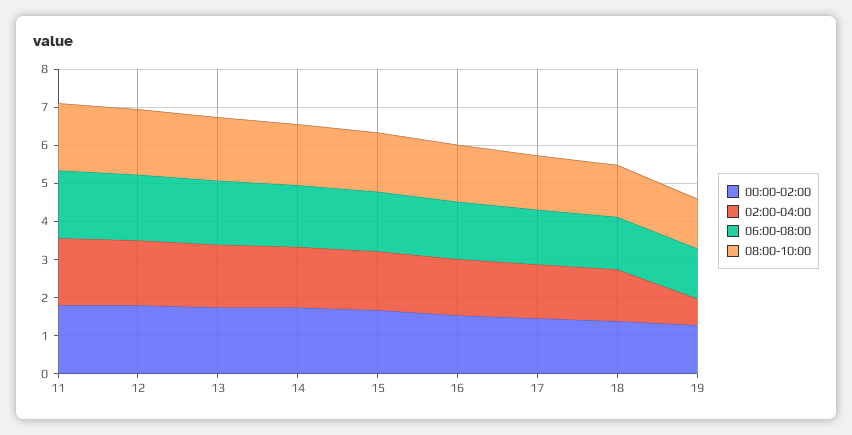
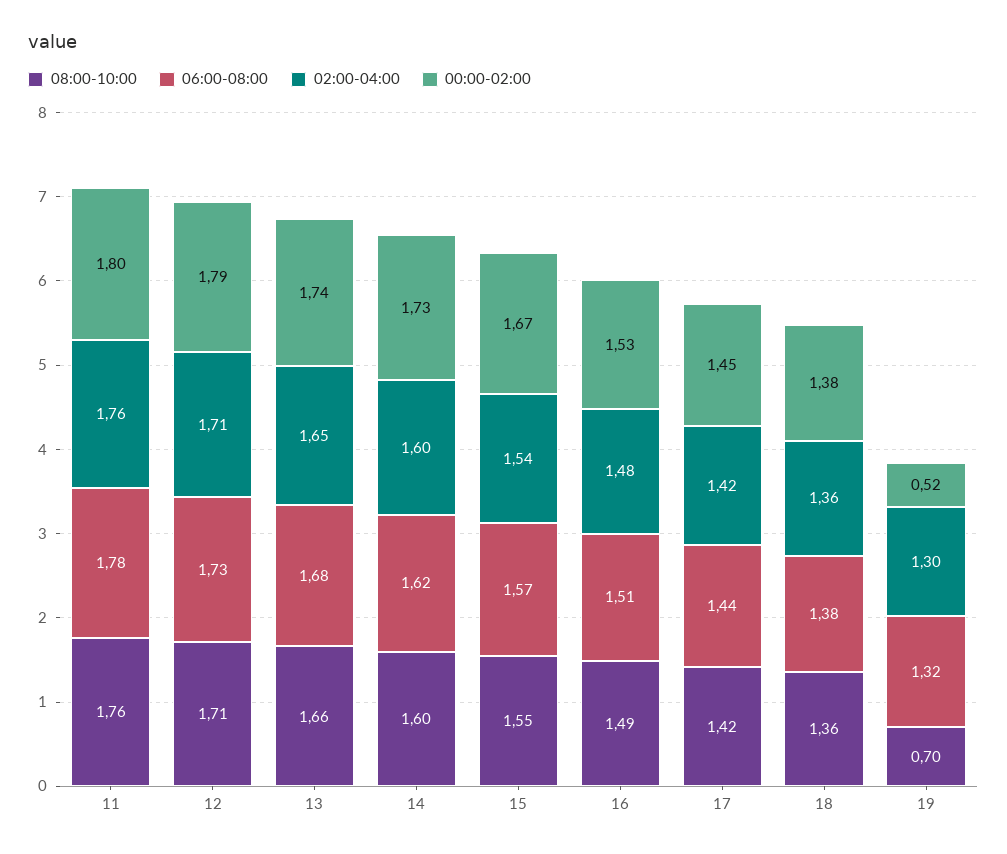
  {
    "00:00-02:00": {
      "11": 1.8,
      "12": 1.79,
      "13": 1.74,
      "14": 1.73,
      "15": 1.67,
      "16": 1.53,
      "17": 1.45,
      "18": 1.38,
-     "19": 1.25
+     "19": 0.52
    },
    "02:00-04:00": {
      "11": 1.76,
      "12": 1.71,
      "13": 1.65,
      "14": 1.6,
      "15": 1.54,
      "16": 1.48,
      "17": 1.42,
      "18": 1.36,
-     "19": 0.75
+     "19": 1.3
    },
    "06:00-08:00": {
      "11": 1.78,
      "12": 1.73,
      "13": 1.68,
      "14": 1.62,
      "15": 1.57,
      "16": 1.51,
      "17": 1.44,
      "18": 1.38,
      "19": 1.32
    },
    "08:00-10:00": {
      "11": 1.76,
      "12": 1.71,
      "13": 1.66,
      "14": 1.6,
      "15": 1.55,
      "16": 1.49,
      "17": 1.42,
      "18": 1.36,
-     "19": 1.25
+     "19": 0.7
    }
  }

